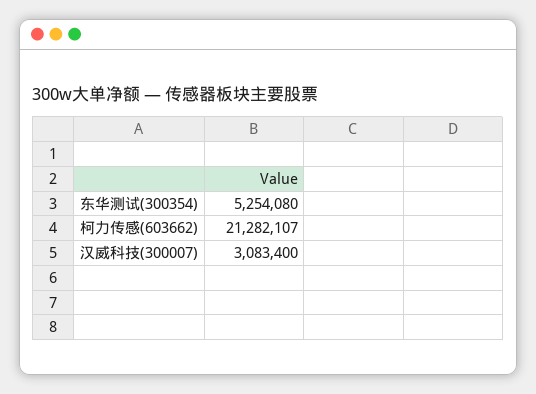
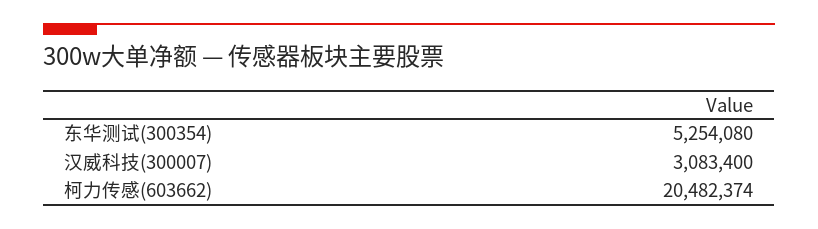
  {
    "东华测试(300354)": 5254080,
-   "柯力传感(603662)": 21282107,
+   "柯力传感(603662)": 20482374,
    "汉威科技(300007)": 3083400
  }

